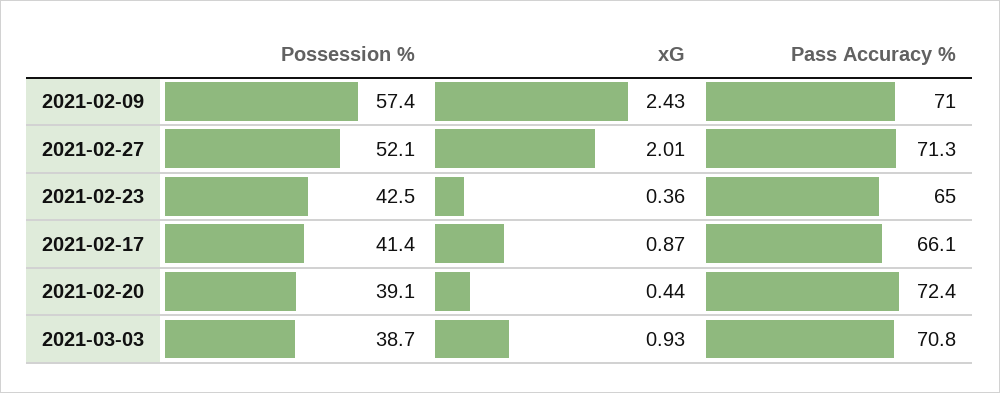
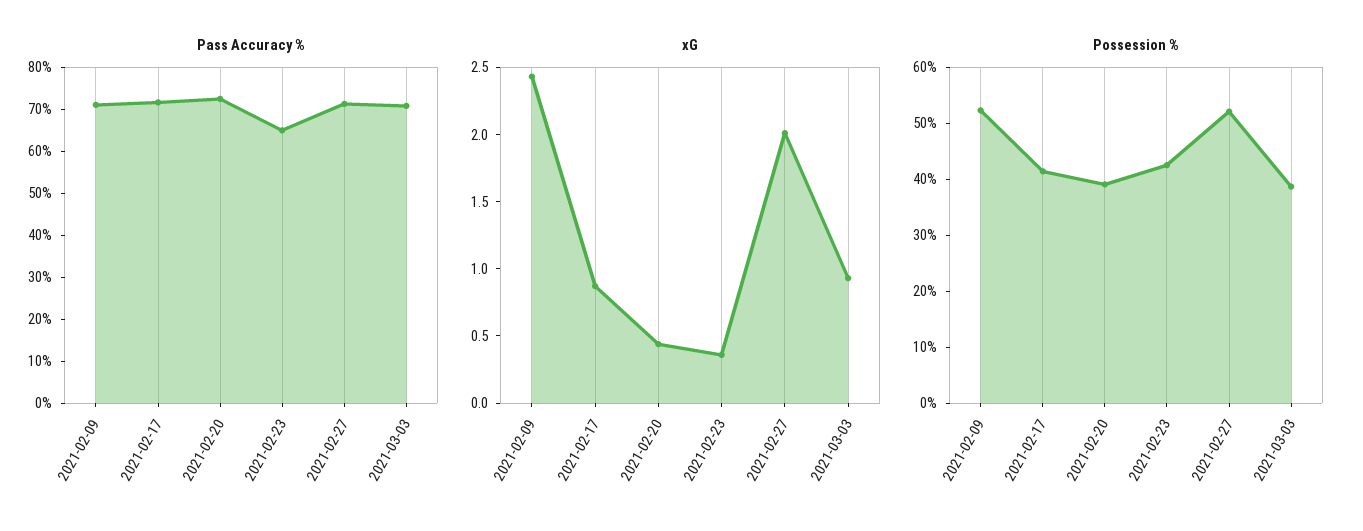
  {
    "Possession %": {
-     "2021-02-09": 57.4,
+     "2021-02-09": 52,
      "2021-02-27": 52.1,
      "2021-02-23": 42.5,
      "2021-02-17": 41.4,
      "2021-02-20": 39.1,
      "2021-03-03": 38.7
    },
    "xG": {
      "2021-02-09": 2.43,
      "2021-02-27": 2.01,
      "2021-02-23": 0.36,
      "2021-02-17": 0.87,
      "2021-02-20": 0.44,
      "2021-03-03": 0.93
    },
    "Pass Accuracy %": {
      "2021-02-09": 71,
      "2021-02-27": 71.3,
      "2021-02-23": 65,
-     "2021-02-17": 66.1,
+     "2021-02-17": 72,
      "2021-02-20": 72.4,
      "2021-03-03": 70.8
    }
  }

